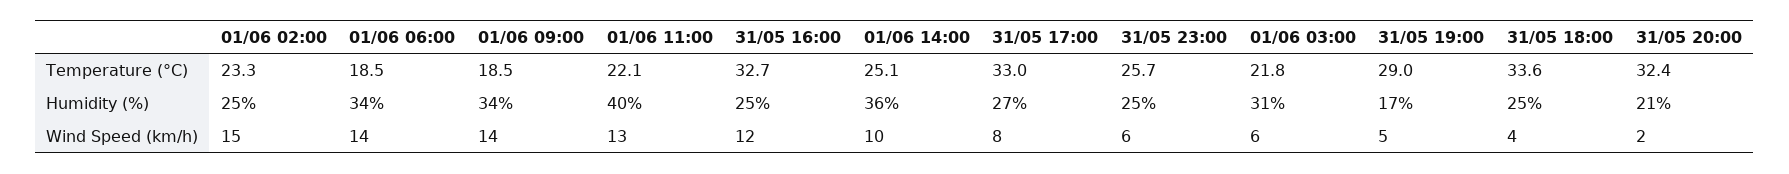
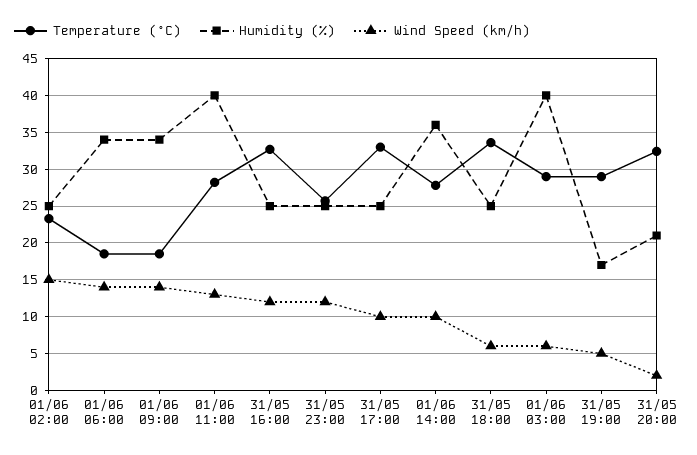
  {
    "Temperature (°C)": {
      "01/06 02:00": 23.3,
      "01/06 06:00": 18.5,
      "01/06 09:00": 18.5,
-     "01/06 11:00": 22.1,
+     "01/06 11:00": 28,
      "31/05 16:00": 32.7,
-     "01/06 14:00": 25.1,
+     "01/06 14:00": 28,
      "31/05 17:00": 33,
      "31/05 23:00": 25.7,
-     "01/06 03:00": 21.8,
+     "01/06 03:00": 29,
      "31/05 19:00": 29,
      "31/05 18:00": 33.6,
      "31/05 20:00": 32.4
    },
    "Humidity (%)": {
      "01/06 02:00": 25,
      "01/06 06:00": 34,
      "01/06 09:00": 34,
      "01/06 11:00": 40,
      "31/05 16:00": 25,
      "01/06 14:00": 36,
-     "31/05 17:00": 27,
+     "31/05 17:00": 25,
      "31/05 23:00": 25,
-     "01/06 03:00": 31,
+     "01/06 03:00": 40,
      "31/05 19:00": 17,
      "31/05 18:00": 25,
      "31/05 20:00": 21
    },
    "Wind Speed (km/h)": {
      "01/06 02:00": 15,
      "01/06 06:00": 14,
      "01/06 09:00": 14,
      "01/06 11:00": 13,
      "31/05 16:00": 12,
      "01/06 14:00": 10,
-     "31/05 17:00": 8,
+     "31/05 17:00": 10,
-     "31/05 23:00": 6,
+     "31/05 23:00": 12,
      "01/06 03:00": 6,
      "31/05 19:00": 5,
-     "31/05 18:00": 4,
+     "31/05 18:00": 6,
      "31/05 20:00": 2
    }
  }

